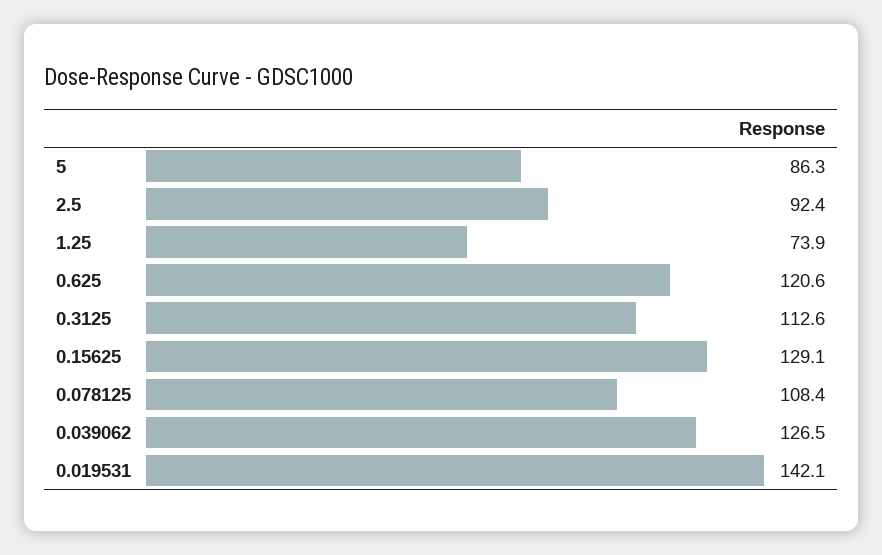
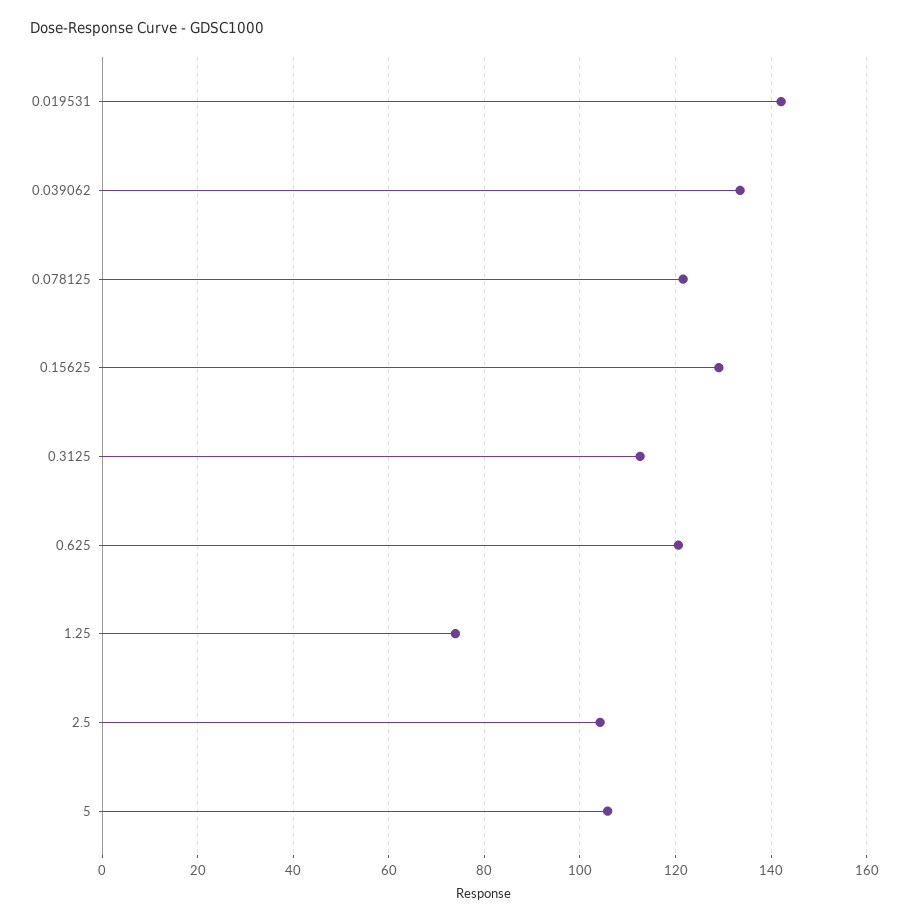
  {
-   "5": 86.3,
+   "5": 106,
-   "2.5": 92.4,
+   "2.5": 104,
    "1.25": 73.9,
    "0.625": 120.6,
    "0.3125": 112.6,
    "0.15625": 129.1,
-   "0.078125": 108.4,
+   "0.078125": 122,
-   "0.039062": 126.5,
+   "0.039062": 134,
    "0.019531": 142.1
  }

